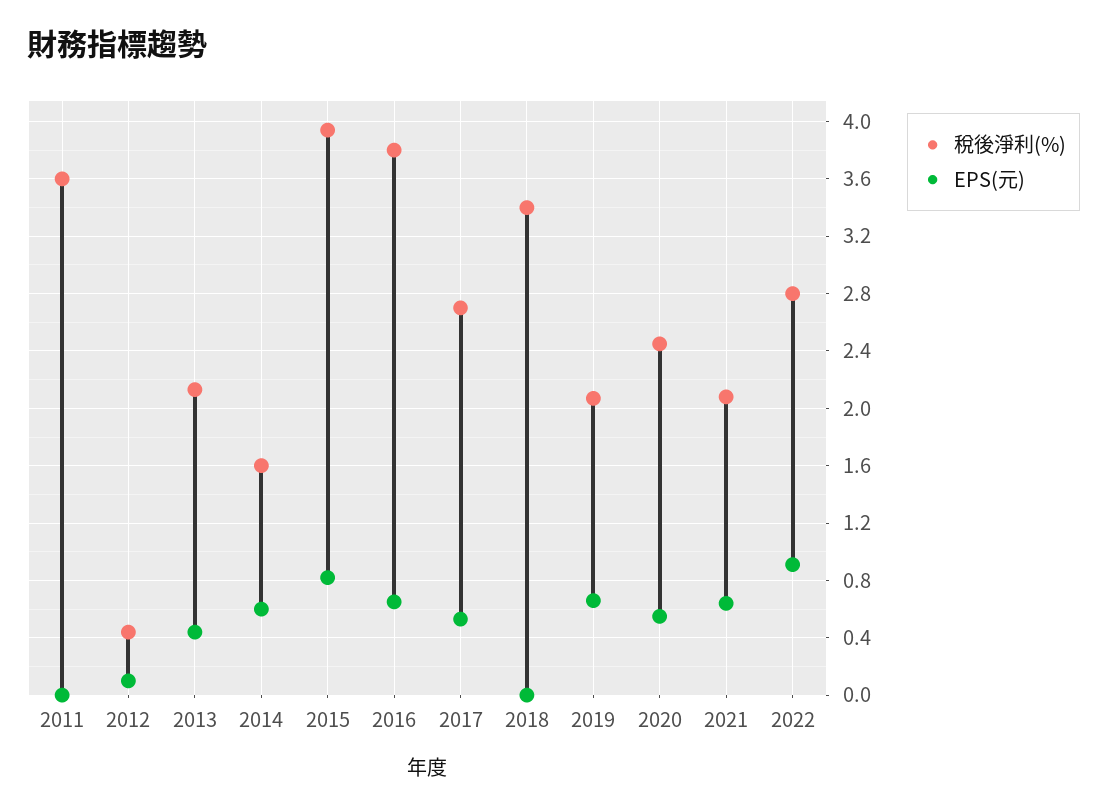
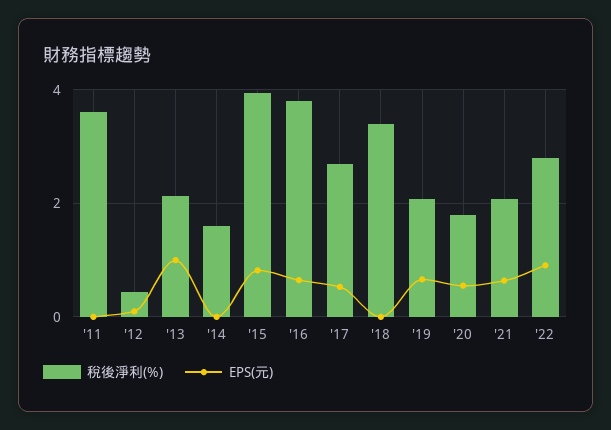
  {
    "稅後淨利(%)": {
      "2011": 3.6,
      "2012": 0.45,
      "2013": 2.15,
      "2014": 1.6,
      "2015": 3.95,
      "2016": 3.8,
      "2017": 2.7,
      "2018": 3.4,
      "2019": 2.05,
-     "2020": 2.45,
+     "2020": 1.8,
      "2021": 2.1,
      "2022": 2.8
    },
    "EPS(元)": {
      "2011": 0,
      "2012": 0.1,
-     "2013": 0.45,
+     "2013": 1,
-     "2014": 0.6,
+     "2014": 0,
      "2015": 0.8,
      "2016": 0.65,
      "2017": 0.55,
      "2018": 0,
      "2019": 0.65,
      "2020": 0.55,
      "2021": 0.65,
      "2022": 0.9
    }
  }

